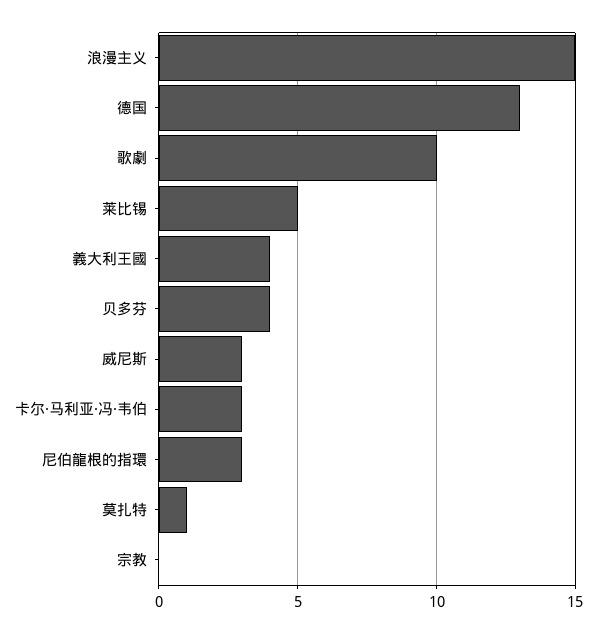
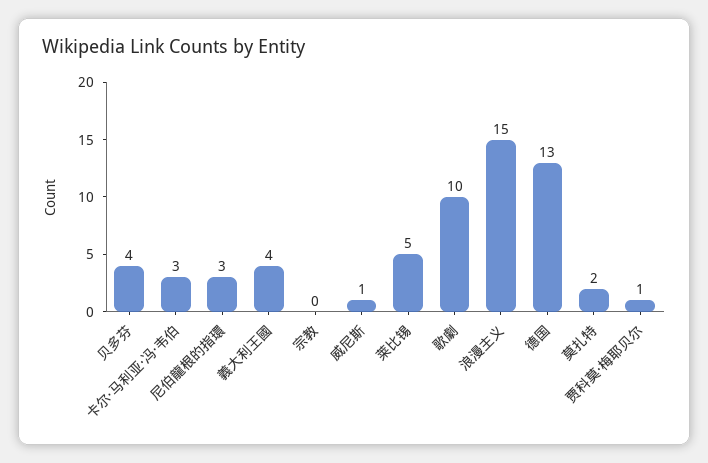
  {
    "浪漫主义": 15,
    "德国": 13,
    "歌劇": 10,
    "莱比锡": 5,
    "義大利王國": 4,
    "贝多芬": 4,
-   "威尼斯": 3,
+   "威尼斯": 1,
    "卡尔·马利亚·冯·韦伯": 3,
    "尼伯龍根的指環": 3,
-   "莫扎特": 1,
+   "莫扎特": 2,
-   "宗教": 0
+   "宗教": 0,
+   "贾科莫·梅耶贝尔": 1
  }

